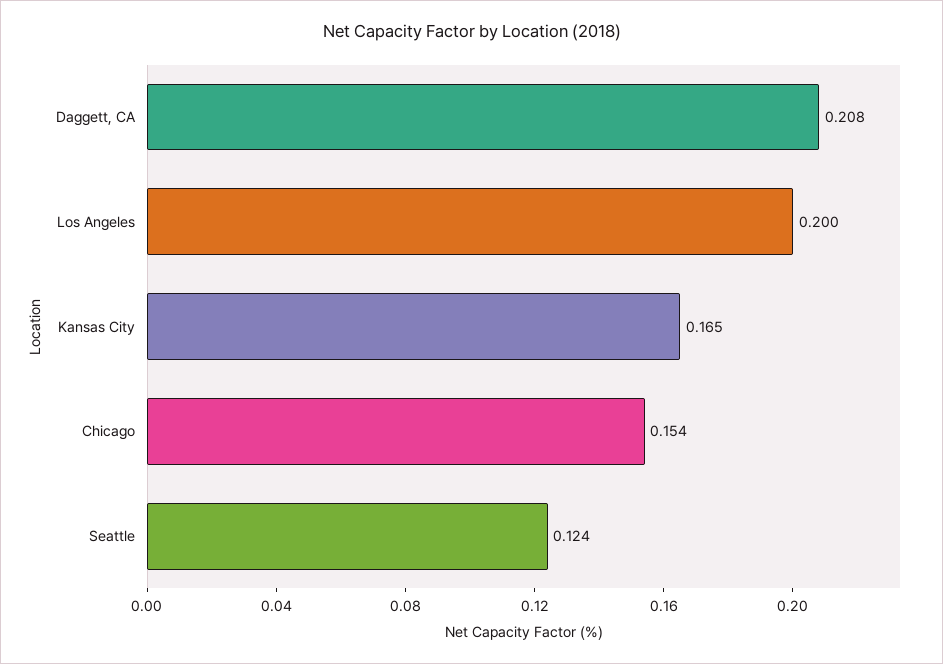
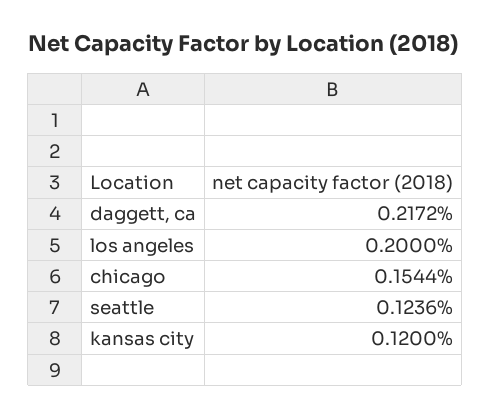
  {
-   "Daggett, CA": 0.208,
+   "Daggett, CA": 0.2172,
    "Los Angeles": 0.2,
-   "Kansas City": 0.165,
+   "Kansas City": 0.12,
    "Chicago": 0.1544,
    "Seattle": 0.1236
  }

